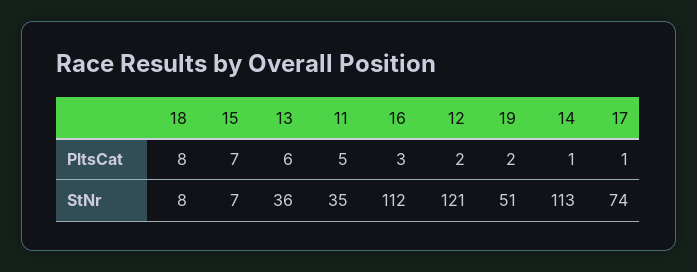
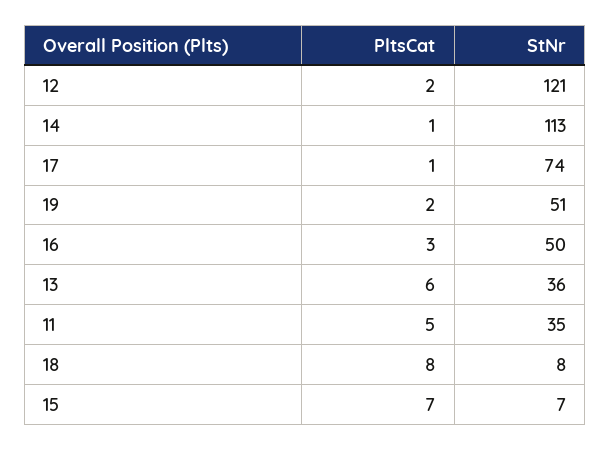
  {
    "18": {
      "PltsCat": 8,
      "StNr": 8
    },
    "15": {
      "PltsCat": 7,
      "StNr": 7
    },
    "13": {
      "PltsCat": 6,
      "StNr": 36
    },
    "11": {
      "PltsCat": 5,
      "StNr": 35
    },
    "16": {
      "PltsCat": 3,
-     "StNr": 112
+     "StNr": 50
    },
    "12": {
      "PltsCat": 2,
      "StNr": 121
    },
    "19": {
      "PltsCat": 2,
      "StNr": 51
    },
    "14": {
      "PltsCat": 1,
      "StNr": 113
    },
    "17": {
      "PltsCat": 1,
      "StNr": 74
    }
  }

